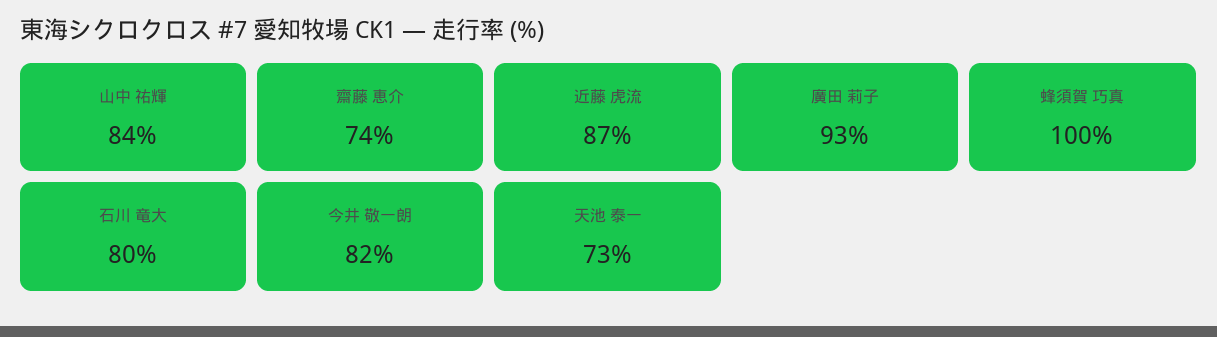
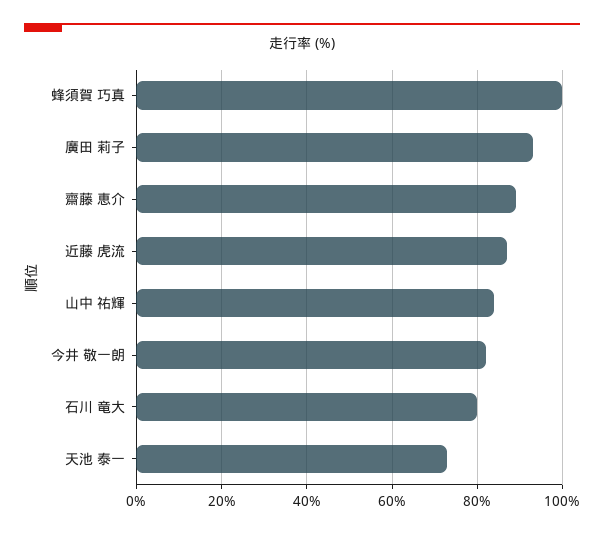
  {
    "山中 祐輝": 84,
-   "齋藤 恵介": 74,
+   "齋藤 恵介": 90,
    "近藤 虎流": 87,
    "廣田 莉子": 93,
    "蜂須賀 巧真": 100,
    "石川 竜大": 80,
    "今井 敬一朗": 82,
    "天池 泰一": 73
  }

